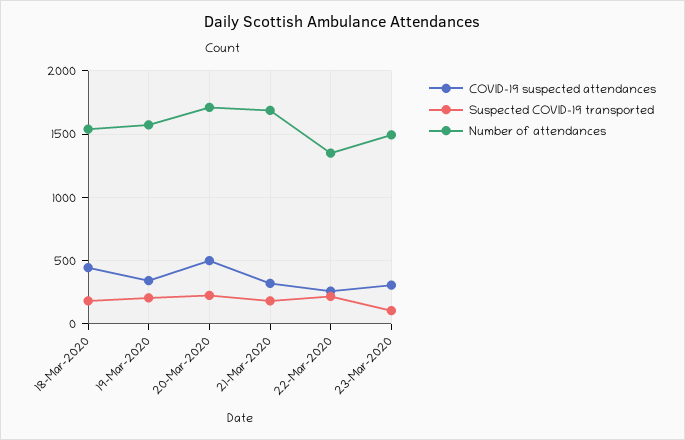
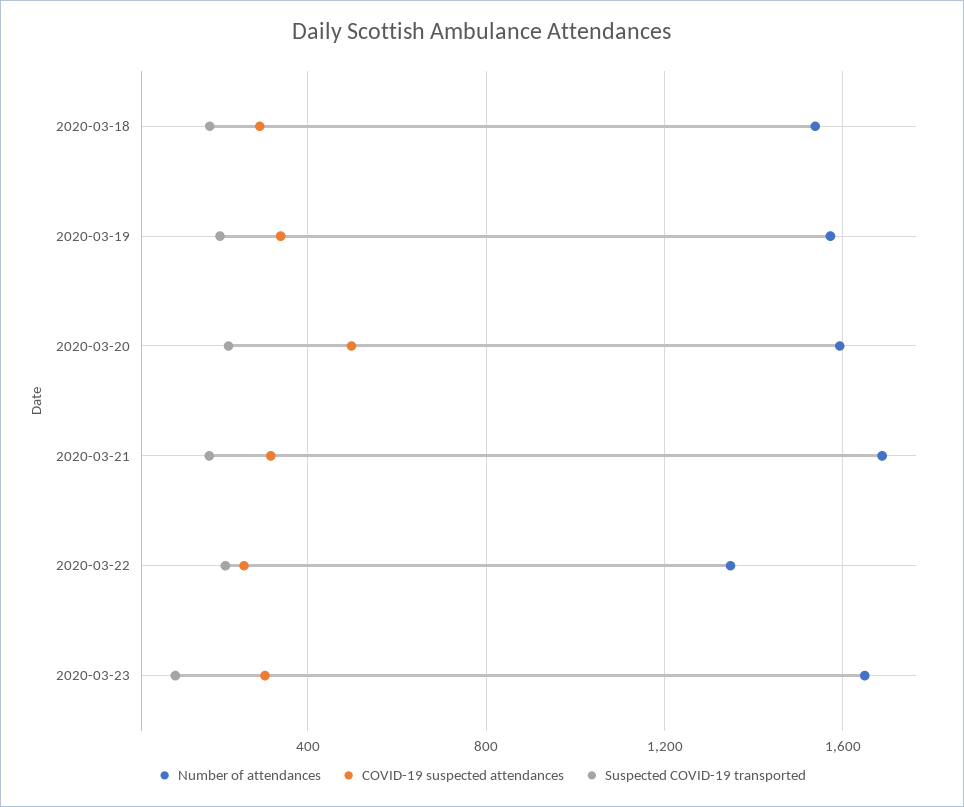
  {
    "COVID-19 suspected attendances": {
-     "18-Mar-2020": 450,
+     "18-Mar-2020": 300,
      "19-Mar-2020": 350,
      "20-Mar-2020": 500,
      "21-Mar-2020": 300,
      "22-Mar-2020": 250,
      "23-Mar-2020": 300
    },
    "Suspected COVID-19 transported": {
      "18-Mar-2020": 200,
      "19-Mar-2020": 200,
      "20-Mar-2020": 200,
      "21-Mar-2020": 200,
      "22-Mar-2020": 200,
      "23-Mar-2020": 100
    },
    "Number of attendances": {
      "18-Mar-2020": 1550,
      "19-Mar-2020": 1550,
-     "20-Mar-2020": 1700,
+     "20-Mar-2020": 1600,
      "21-Mar-2020": 1700,
      "22-Mar-2020": 1350,
-     "23-Mar-2020": 1500
+     "23-Mar-2020": 1650
    }
  }

